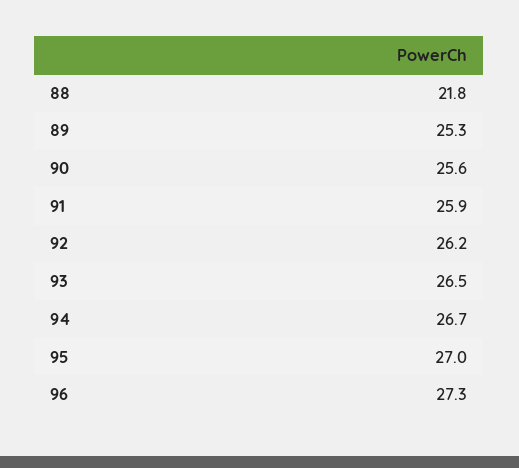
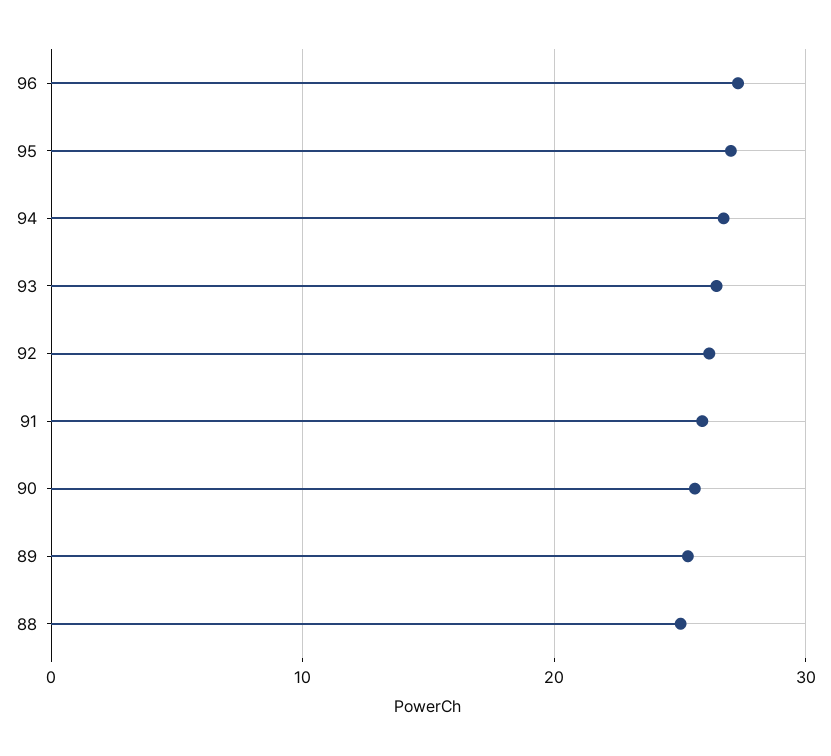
  {
-   "88": 21.8,
+   "88": 25,
    "89": 25.3,
    "90": 25.6,
    "91": 25.9,
    "92": 26.2,
    "93": 26.5,
    "94": 26.7,
    "95": 27,
    "96": 27.3
  }

